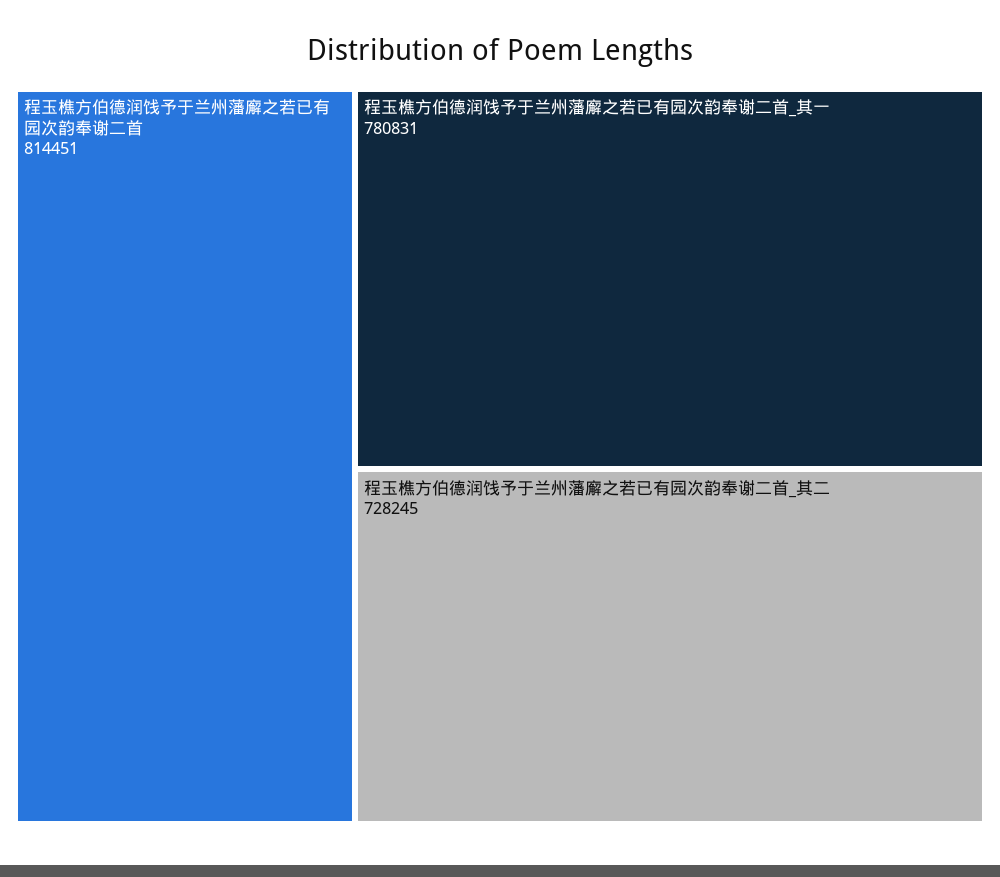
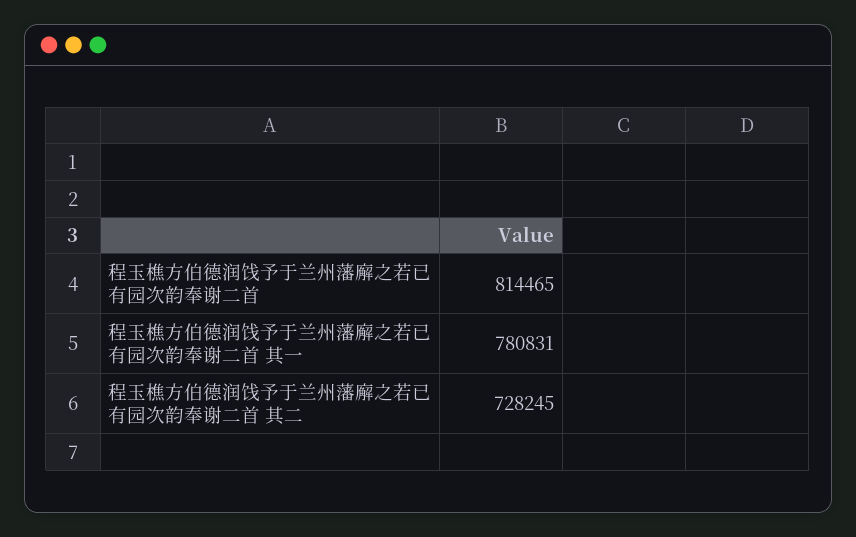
  {
-   "程玉樵方伯德润饯予于兰州藩廨之若已有园次韵奉谢二首": 814451,
+   "程玉樵方伯德润饯予于兰州藩廨之若已有园次韵奉谢二首": 814465,
    "程玉樵方伯德润饯予于兰州藩廨之若已有园次韵奉谢二首_其一": 780831,
    "程玉樵方伯德润饯予于兰州藩廨之若已有园次韵奉谢二首_其二": 728245
  }

